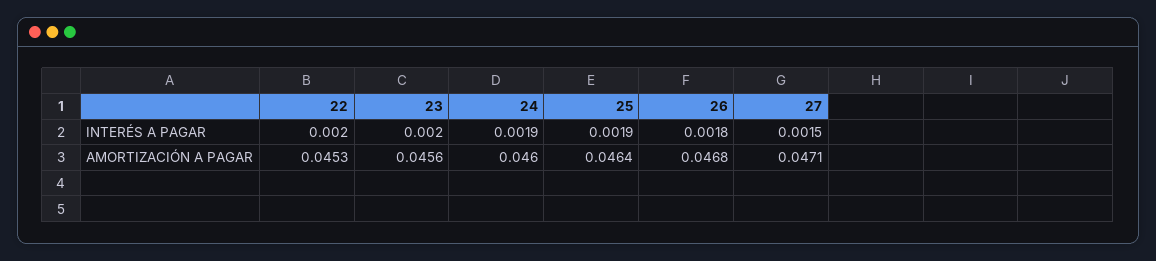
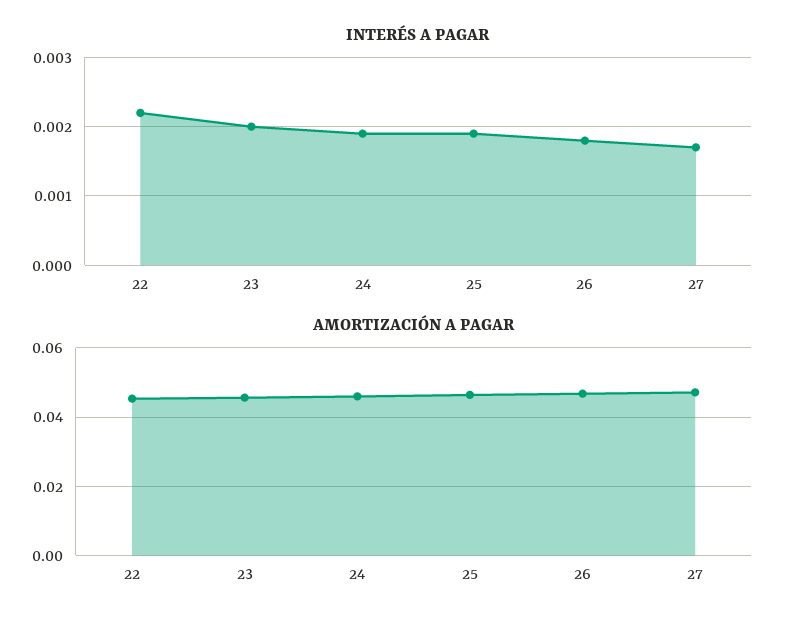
  {
    "INTERÉS A PAGAR": {
-     "22": 0.002,
+     "22": 0.0022,
      "23": 0.002,
      "24": 0.0019,
      "25": 0.0019,
      "26": 0.0018,
-     "27": 0.0015
+     "27": 0.0017
    },
    "AMORTIZACIÓN A PAGAR": {
      "22": 0.0453,
      "23": 0.0456,
      "24": 0.046,
      "25": 0.0464,
      "26": 0.0468,
      "27": 0.0471
    }
  }

